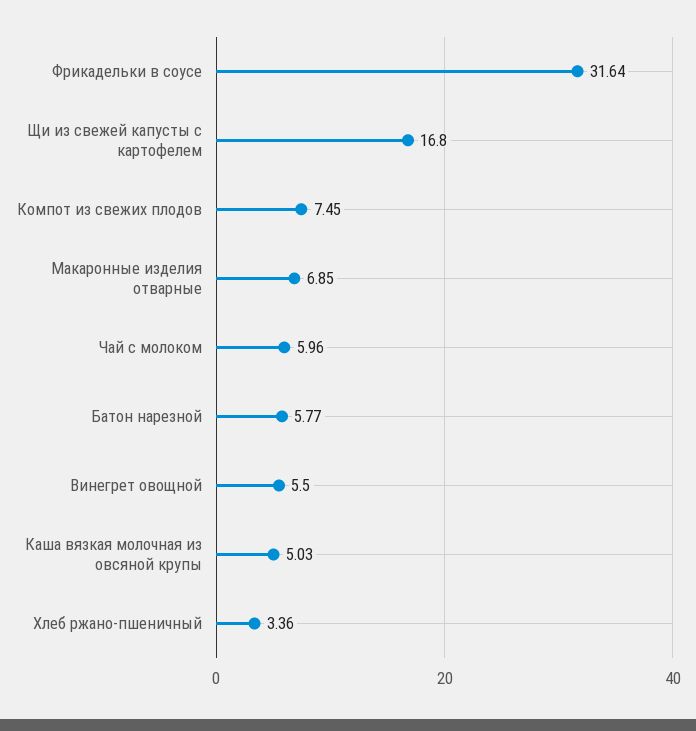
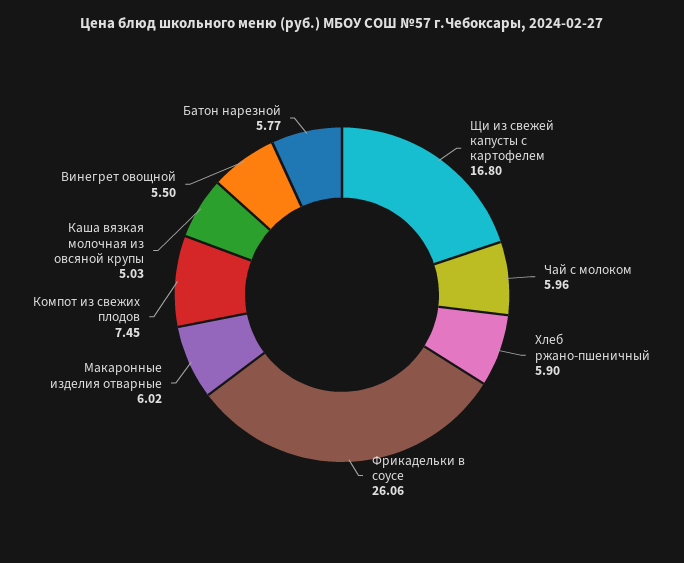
  {
-   "Фрикадельки в соусе": 31.64,
+   "Фрикадельки в соусе": 26.06,
    "Щи из свежей капусты с картофелем": 16.8,
    "Компот из свежих плодов": 7.45,
-   "Макаронные изделия отварные": 6.85,
+   "Макаронные изделия отварные": 6.02,
    "Чай с молоком": 5.96,
    "Батон нарезной": 5.77,
    "Винегрет овощной": 5.5,
    "Каша вязкая молочная из овсяной крупы": 5.03,
-   "Хлеб ржано-пшеничный": 3.36
+   "Хлеб ржано-пшеничный": 5.9
  }

